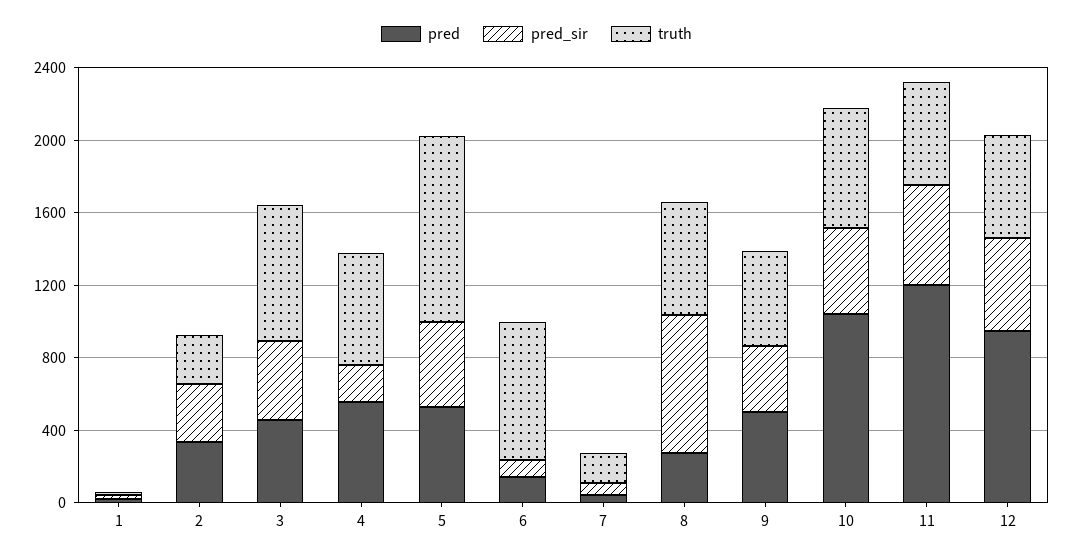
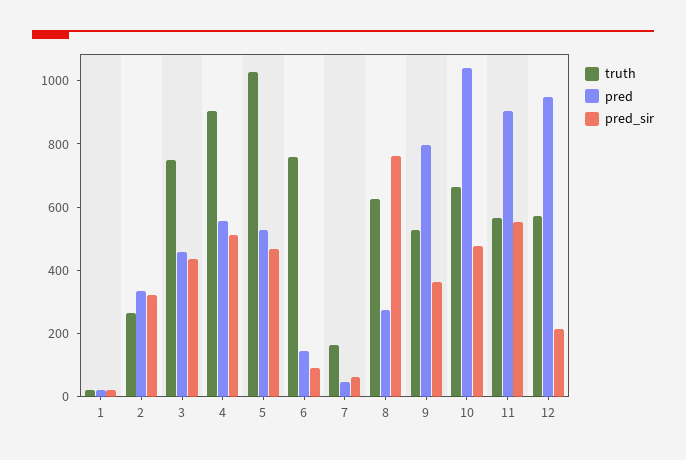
  {
    "pred": {
      "1": 0,
      "2": 350,
      "3": 450,
      "4": 550,
      "5": 550,
      "6": 150,
      "7": 50,
      "8": 250,
-     "9": 500,
+     "9": 800,
      "10": 1050,
-     "11": 1200,
+     "11": 900,
      "12": 950
    },
    "pred_sir": {
      "1": 0,
      "2": 300,
      "3": 450,
-     "4": 200,
+     "4": 500,
      "5": 450,
      "6": 100,
      "7": 50,
      "8": 750,
      "9": 350,
      "10": 500,
      "11": 550,
-     "12": 500
+     "12": 200
    },
    "truth": {
      "1": 0,
      "2": 250,
      "3": 750,
-     "4": 600,
+     "4": 900,
      "5": 1050,
      "6": 750,
      "7": 150,
      "8": 650,
      "9": 550,
      "10": 650,
      "11": 550,
      "12": 550
    }
  }

